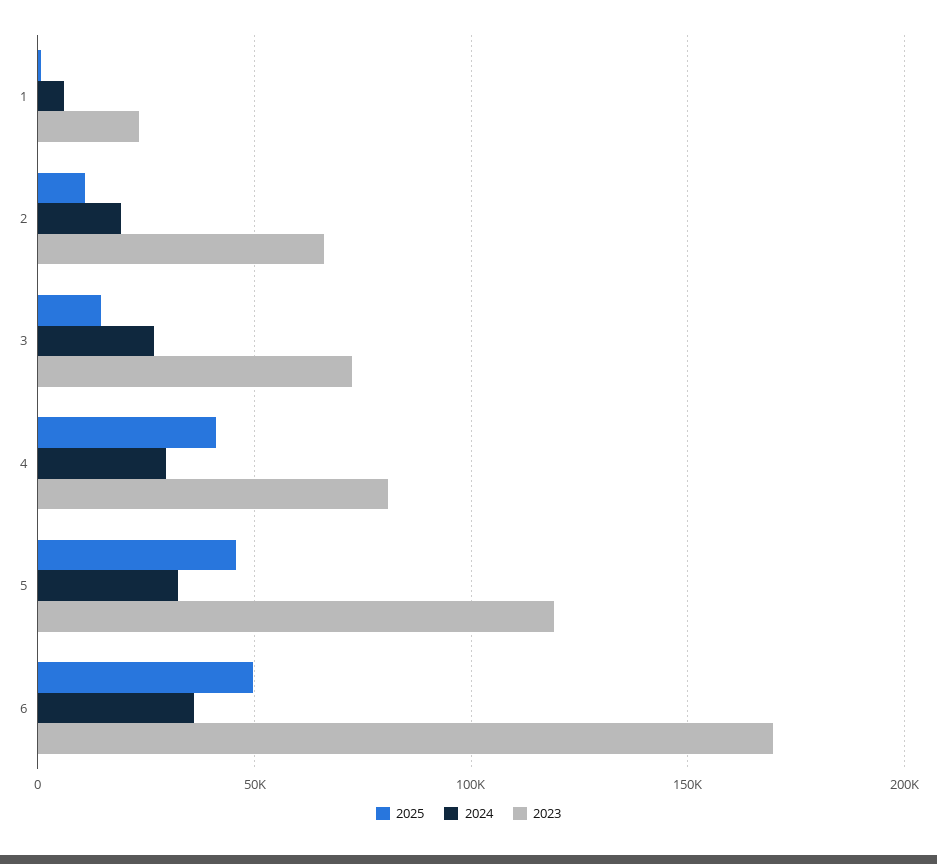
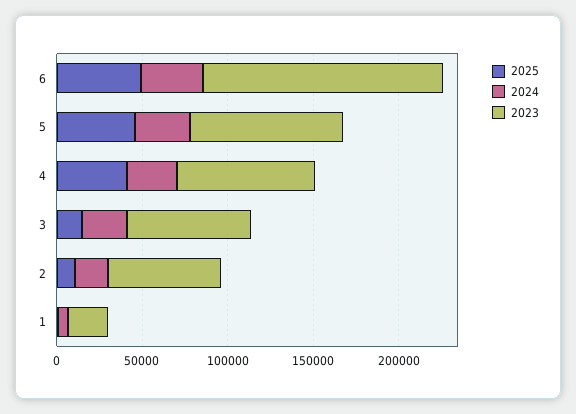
  {
    "2025": {
      "1": 0,
      "2": 10000,
      "3": 15000,
      "4": 40000,
      "5": 45000,
      "6": 50000
    },
    "2024": {
      "1": 5000,
      "2": 20000,
      "3": 25000,
      "4": 30000,
      "5": 30000,
      "6": 35000
    },
    "2023": {
      "1": 25000,
      "2": 65000,
      "3": 70000,
      "4": 80000,
-     "5": 120000,
+     "5": 90000,
-     "6": 170000
+     "6": 140000
    }
  }

